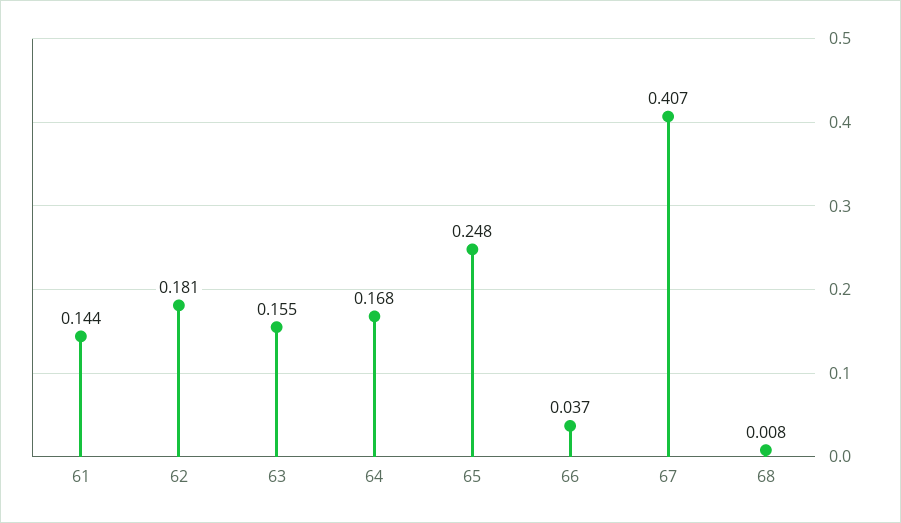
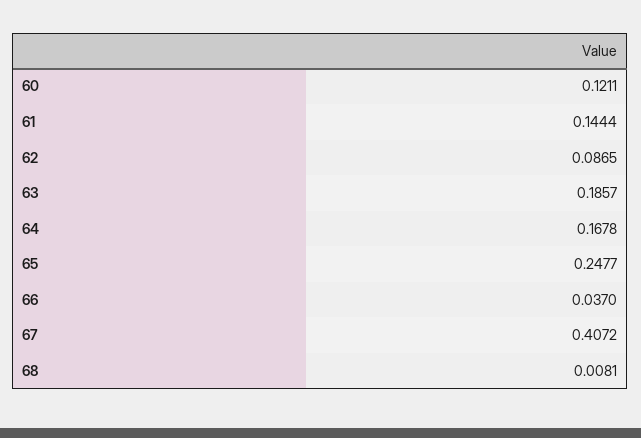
  {
    "61": 0.1444,
-   "62": 0.181,
+   "62": 0.0865,
-   "63": 0.155,
+   "63": 0.1857,
    "64": 0.1678,
    "65": 0.2477,
    "66": 0.037,
    "67": 0.4072,
-   "68": 0.0081
+   "68": 0.0081,
+   "60": 0.1211
  }

